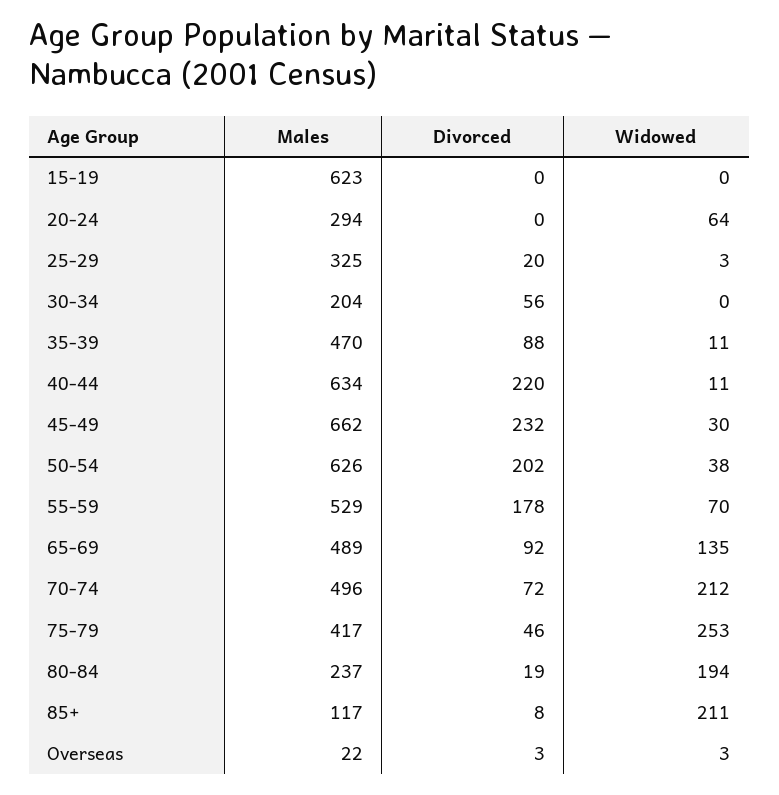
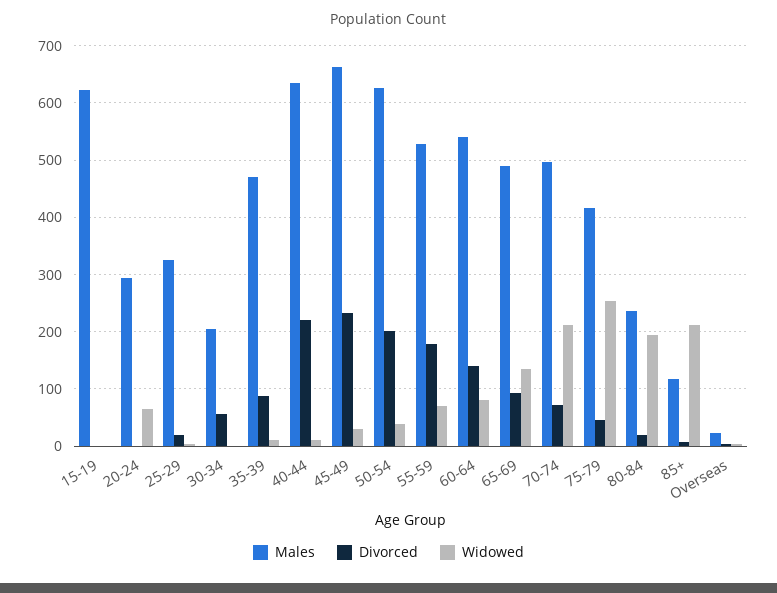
  {
    "Males": {
      "15-19": 623,
      "20-24": 294,
      "25-29": 325,
      "30-34": 204,
      "35-39": 470,
      "40-44": 634,
      "45-49": 662,
      "50-54": 626,
      "55-59": 529,
      "65-69": 489,
      "70-74": 496,
      "75-79": 417,
      "80-84": 237,
      "85+": 117,
-     "Overseas": 22
+     "Overseas": 22,
+     "60-64": 540
    },
    "Divorced": {
      "15-19": 0,
      "20-24": 0,
      "25-29": 20,
      "30-34": 56,
      "35-39": 88,
      "40-44": 220,
      "45-49": 232,
      "50-54": 202,
      "55-59": 178,
      "65-69": 92,
      "70-74": 72,
      "75-79": 46,
      "80-84": 19,
      "85+": 8,
-     "Overseas": 3
+     "Overseas": 3,
+     "60-64": 140
    },
    "Widowed": {
      "15-19": 0,
      "20-24": 64,
      "25-29": 3,
      "30-34": 0,
      "35-39": 11,
      "40-44": 11,
      "45-49": 30,
      "50-54": 38,
      "55-59": 70,
      "65-69": 135,
      "70-74": 212,
      "75-79": 253,
      "80-84": 194,
      "85+": 211,
-     "Overseas": 3
+     "Overseas": 3,
+     "60-64": 80
    }
  }

